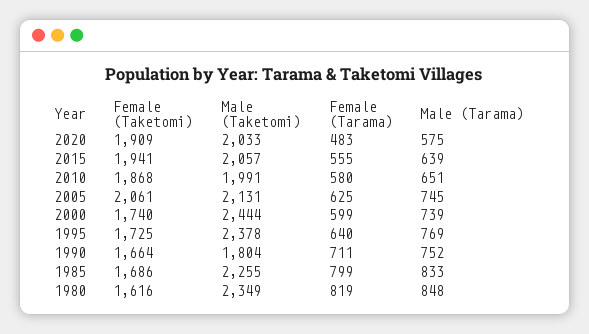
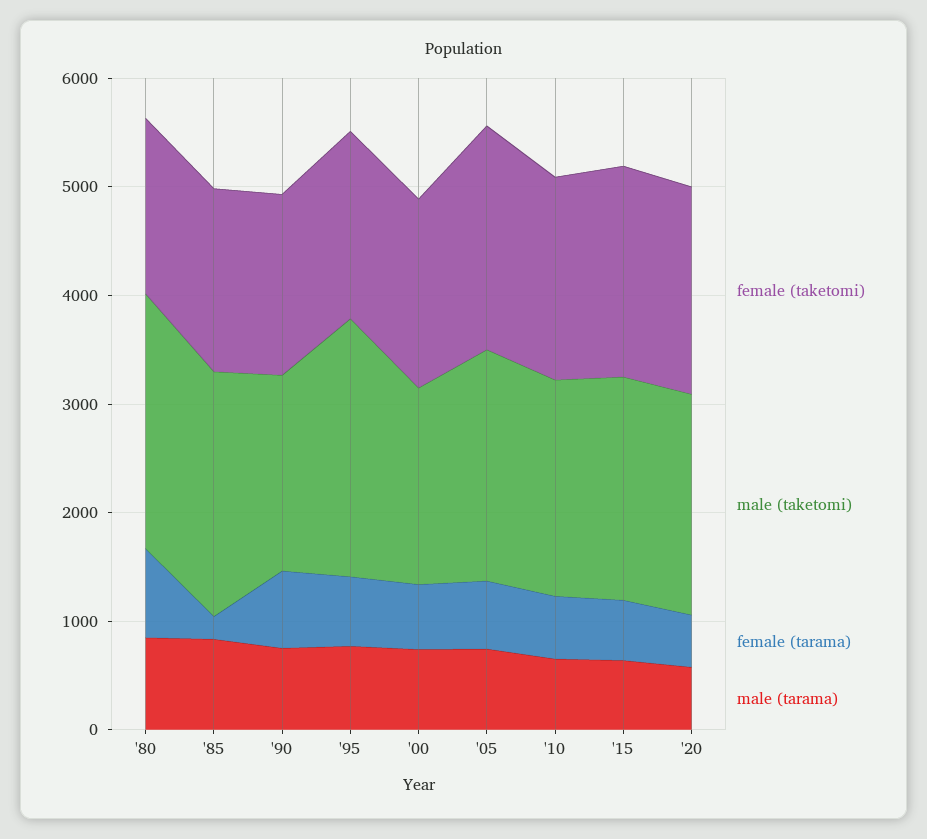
  {
    "Female (Taketomi)": {
      "2020": 1909,
      "2015": 1941,
      "2010": 1868,
      "2005": 2061,
      "2000": 1740,
      "1995": 1725,
      "1990": 1664,
      "1985": 1686,
      "1980": 1616
    },
    "Male (Taketomi)": {
      "2020": 2033,
      "2015": 2057,
      "2010": 1991,
      "2005": 2131,
-     "2000": 2444,
+     "2000": 1800,
      "1995": 2378,
      "1990": 1804,
      "1985": 2255,
      "1980": 2349
    },
    "Female (Tarama)": {
      "2020": 483,
      "2015": 555,
      "2010": 580,
      "2005": 625,
      "2000": 599,
      "1995": 640,
      "1990": 711,
-     "1985": 799,
+     "1985": 200,
      "1980": 819
    },
    "Male (Tarama)": {
      "2020": 575,
      "2015": 639,
      "2010": 651,
      "2005": 745,
      "2000": 739,
      "1995": 769,
      "1990": 752,
      "1985": 833,
      "1980": 848
    }
  }

